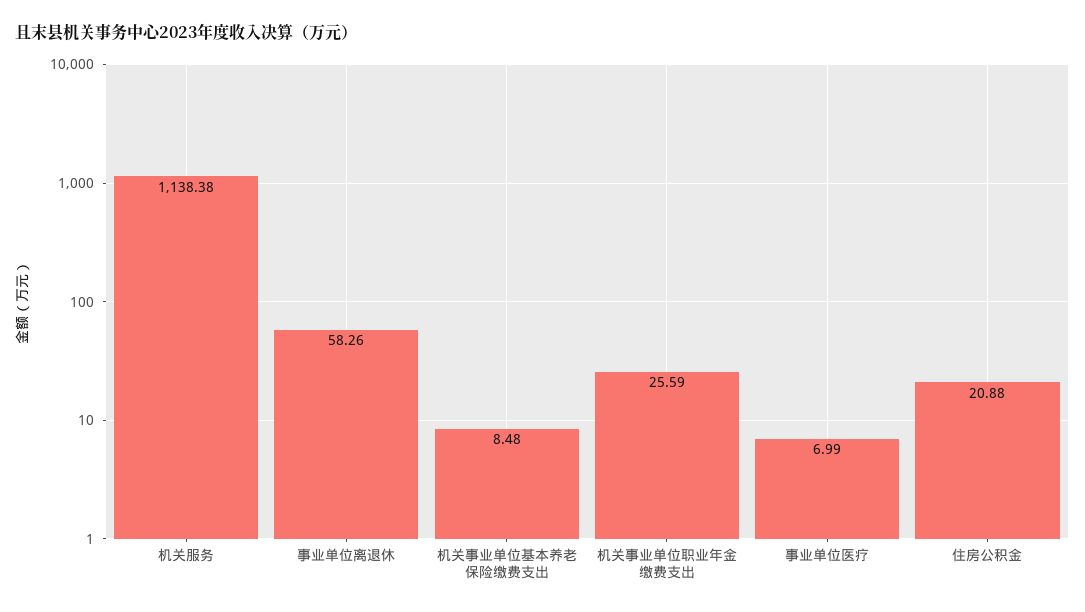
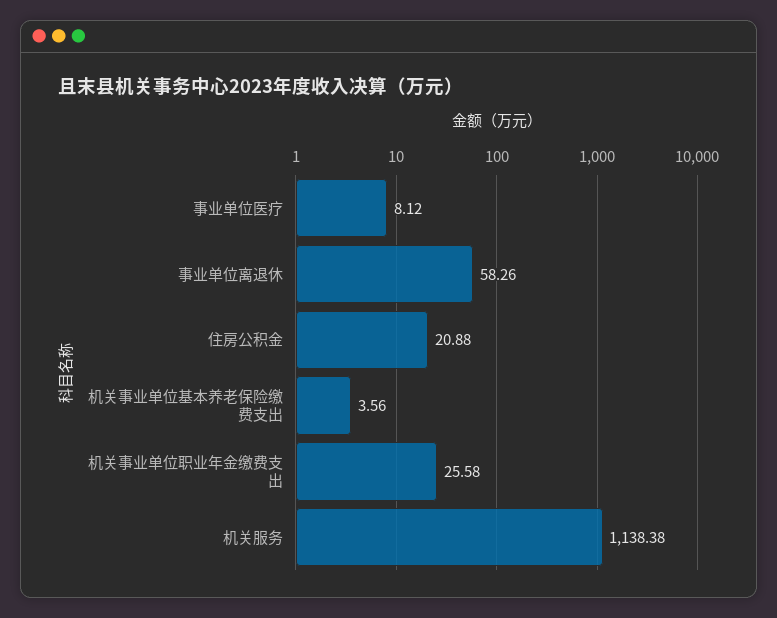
  {
    "机关服务": 1138.38,
    "事业单位离退休": 58.26,
-   "机关事业单位基本养老保险缴费支出": 8.48,
+   "机关事业单位基本养老保险缴费支出": 3.56,
-   "机关事业单位职业年金缴费支出": 25.59,
+   "机关事业单位职业年金缴费支出": 25.58,
-   "事业单位医疗": 6.99,
+   "事业单位医疗": 8.12,
    "住房公积金": 20.88
  }

